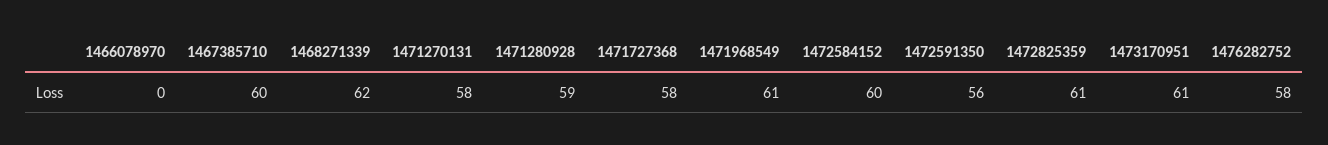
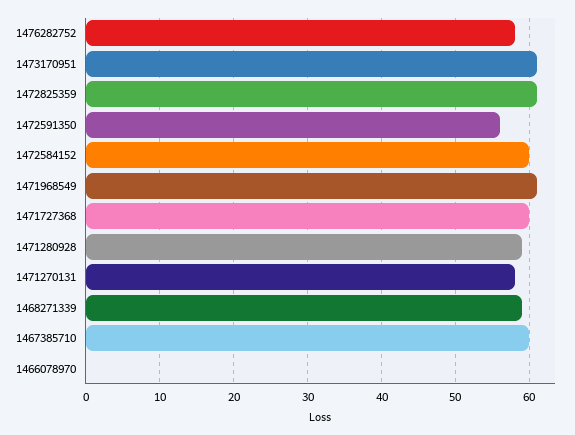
  {
    "1466078970": 0,
    "1467385710": 60,
-   "1468271339": 62,
+   "1468271339": 59,
    "1471270131": 58,
    "1471280928": 59,
-   "1471727368": 58,
+   "1471727368": 60,
    "1471968549": 61,
    "1472584152": 60,
    "1472591350": 56,
    "1472825359": 61,
    "1473170951": 61,
    "1476282752": 58
  }

